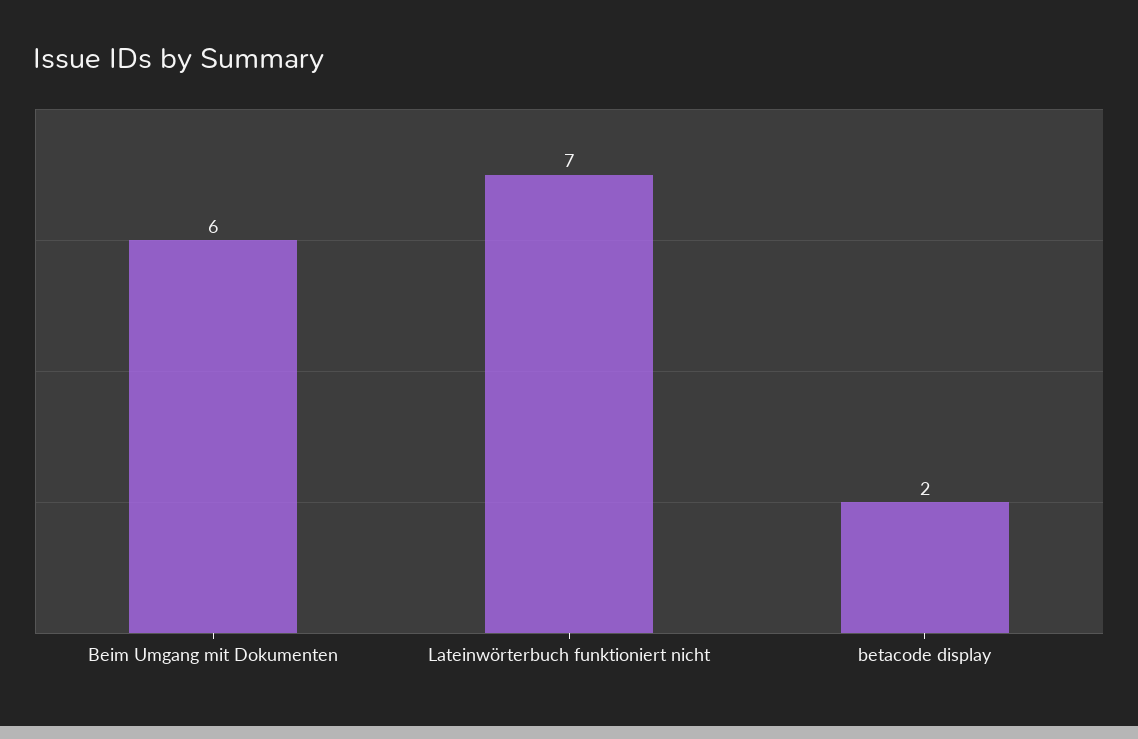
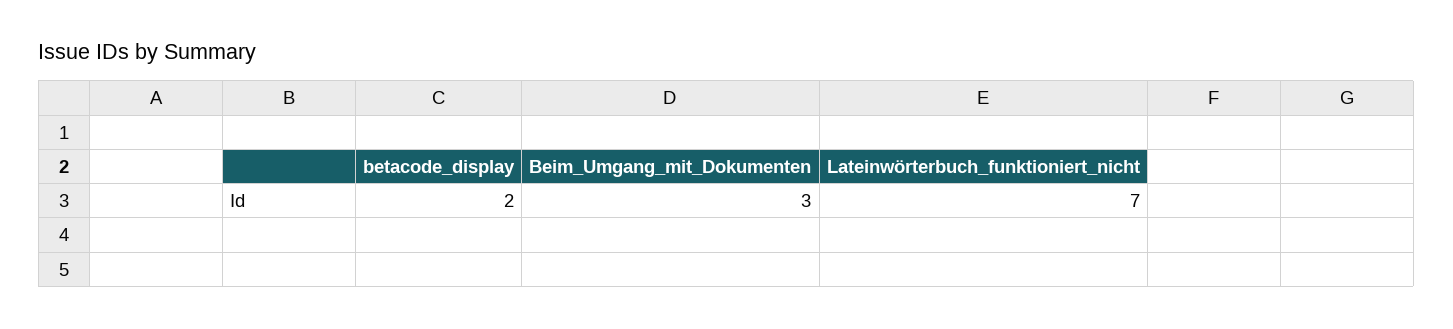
  {
-   "Beim Umgang mit Dokumenten": 6,
+   "Beim Umgang mit Dokumenten": 3,
    "Lateinwörterbuch funktioniert nicht": 7,
    "betacode display": 2
  }

